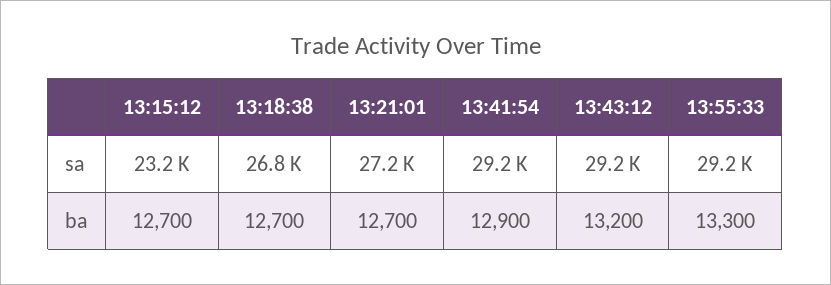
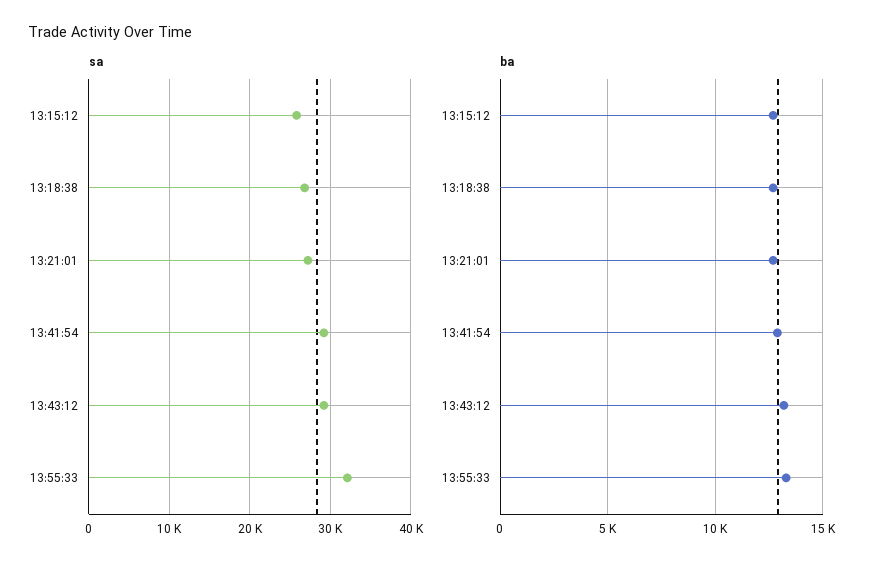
  {
    "sa": {
-     "13:15:12": 23200,
+     "13:15:12": 26000,
      "13:18:38": 26800,
      "13:21:01": 27200,
      "13:41:54": 29200,
      "13:43:12": 29200,
-     "13:55:33": 29200
+     "13:55:33": 32000
    },
    "ba": {
      "13:15:12": 12700,
      "13:18:38": 12700,
      "13:21:01": 12700,
      "13:41:54": 12900,
      "13:43:12": 13200,
      "13:55:33": 13300
    }
  }

